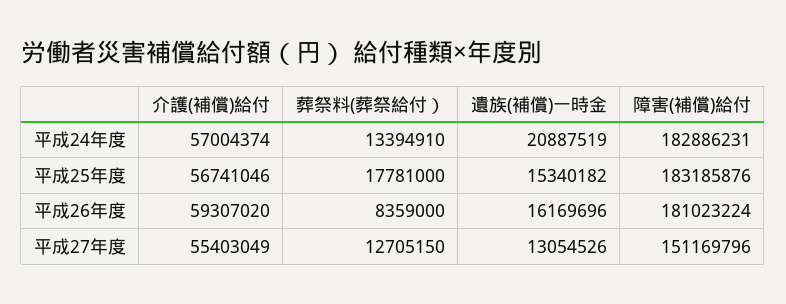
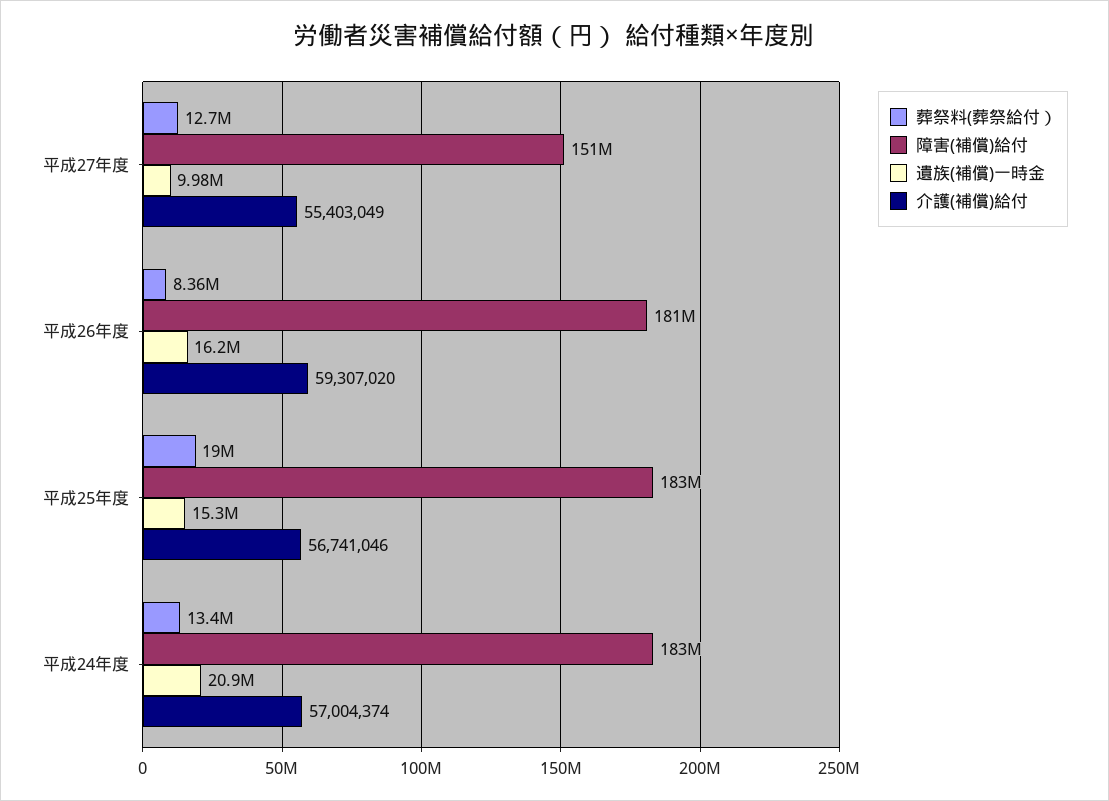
  {
    "介護(補償)給付": {
      "平成24年度": 57004374,
      "平成25年度": 56741046,
      "平成26年度": 59307020,
      "平成27年度": 55403049
    },
    "葬祭料(葬祭給付）": {
      "平成24年度": 13394910,
-     "平成25年度": 17781000,
+     "平成25年度": 19000000,
      "平成26年度": 8359000,
      "平成27年度": 12705150
    },
    "遺族(補償)一時金": {
      "平成24年度": 20887519,
      "平成25年度": 15340182,
      "平成26年度": 16169696,
-     "平成27年度": 13054526
+     "平成27年度": 9980000
    },
    "障害(補償)給付": {
      "平成24年度": 182886231,
      "平成25年度": 183185876,
      "平成26年度": 181023224,
      "平成27年度": 151169796
    }
  }

